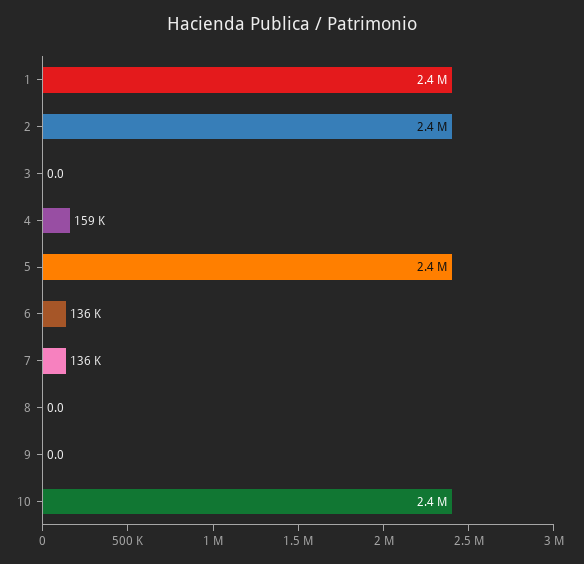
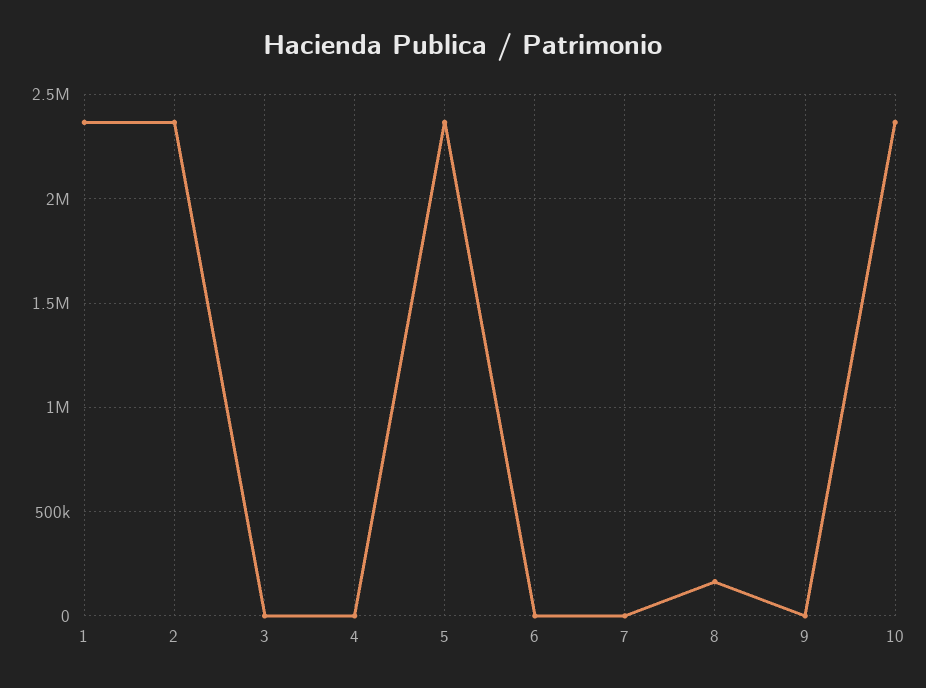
  {
    "1": 2400000,
    "2": 2400000,
    "3": 0,
-   "4": 159000,
+   "4": 0,
    "5": 2400000,
-   "6": 136000,
+   "6": 0,
-   "7": 136000,
+   "7": 0,
-   "8": 0,
+   "8": 150000,
    "9": 0,
    "10": 2400000
  }

